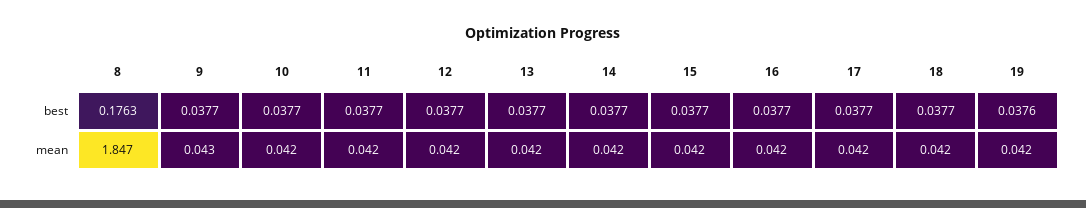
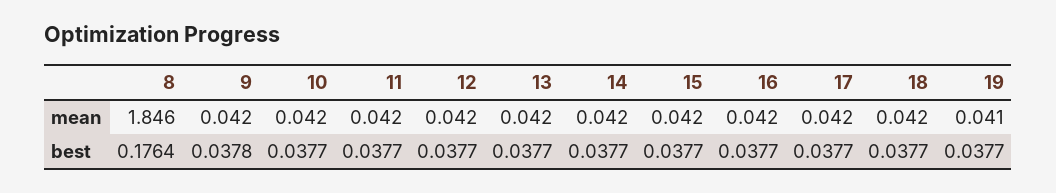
  {
    "8": {
-     "best": 0.1763,
+     "best": 0.1764,
-     "mean": 1.847
+     "mean": 1.846
    },
    "9": {
-     "best": 0.0377,
+     "best": 0.0378,
-     "mean": 0.043
+     "mean": 0.042
    },
    "10": {
      "best": 0.0377,
      "mean": 0.042
    },
    "11": {
      "best": 0.0377,
      "mean": 0.042
    },
    "12": {
      "best": 0.0377,
      "mean": 0.042
    },
    "13": {
      "best": 0.0377,
      "mean": 0.042
    },
    "14": {
      "best": 0.0377,
      "mean": 0.042
    },
    "15": {
      "best": 0.0377,
      "mean": 0.042
    },
    "16": {
      "best": 0.0377,
      "mean": 0.042
    },
    "17": {
      "best": 0.0377,
      "mean": 0.042
    },
    "18": {
      "best": 0.0377,
      "mean": 0.042
    },
    "19": {
-     "best": 0.0376,
+     "best": 0.0377,
-     "mean": 0.042
+     "mean": 0.041
    }
  }

